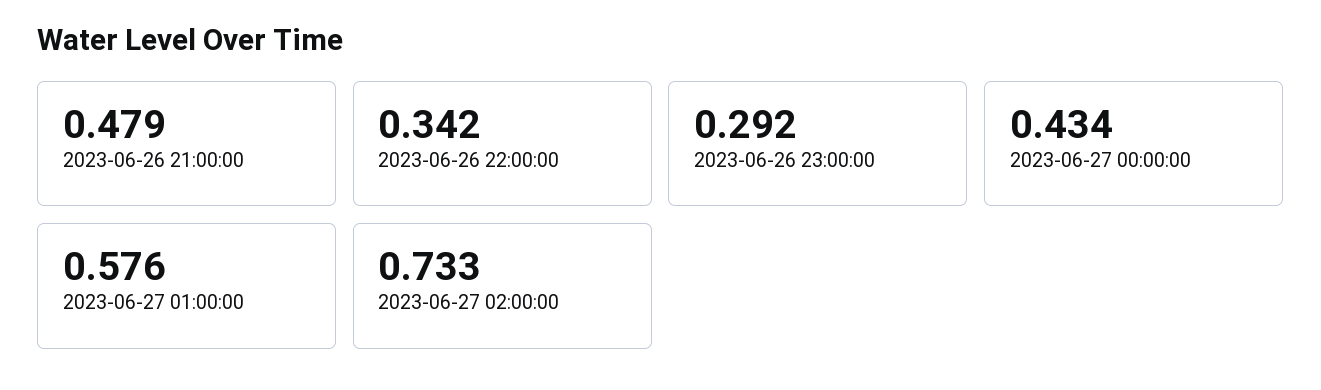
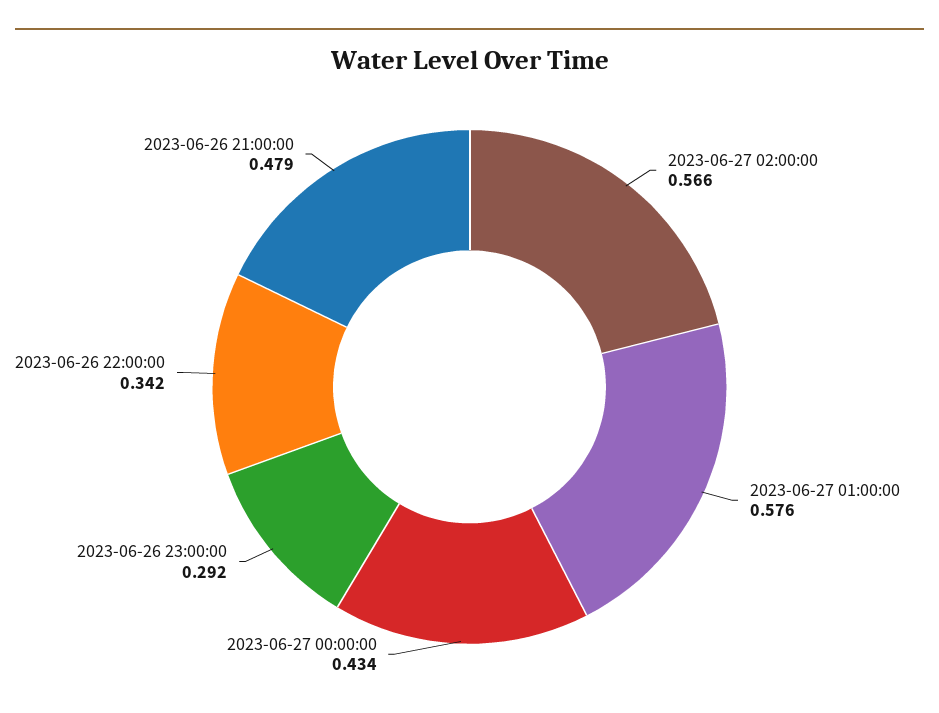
  {
    "2023-06-26 21:00:00": 0.479,
    "2023-06-26 22:00:00": 0.342,
    "2023-06-26 23:00:00": 0.292,
    "2023-06-27 00:00:00": 0.434,
    "2023-06-27 01:00:00": 0.576,
-   "2023-06-27 02:00:00": 0.733
+   "2023-06-27 02:00:00": 0.566
  }

